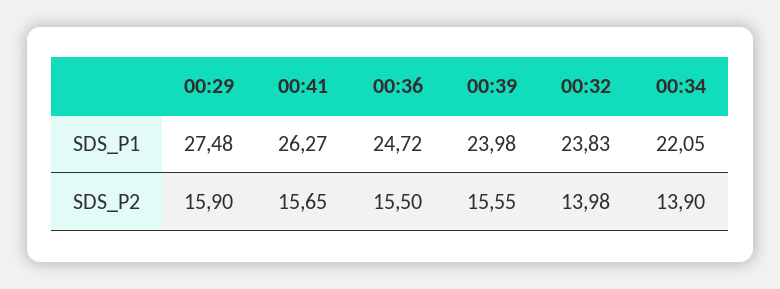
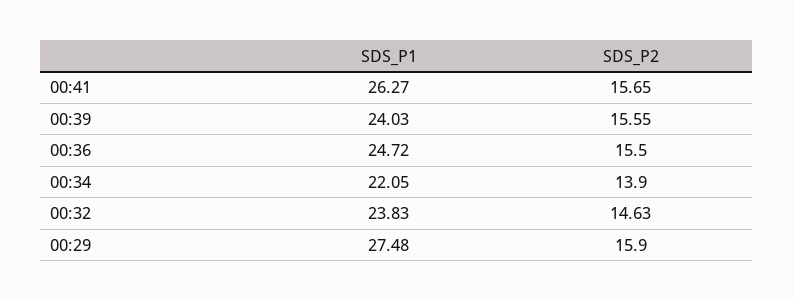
  {
    "00:29": {
      "SDS_P1": 27.48,
      "SDS_P2": 15.9
    },
    "00:41": {
      "SDS_P1": 26.27,
      "SDS_P2": 15.65
    },
    "00:36": {
      "SDS_P1": 24.72,
      "SDS_P2": 15.5
    },
    "00:39": {
-     "SDS_P1": 23.98,
+     "SDS_P1": 24.03,
      "SDS_P2": 15.55
    },
    "00:32": {
      "SDS_P1": 23.83,
-     "SDS_P2": 13.98
+     "SDS_P2": 14.63
    },
    "00:34": {
      "SDS_P1": 22.05,
      "SDS_P2": 13.9
    }
  }

